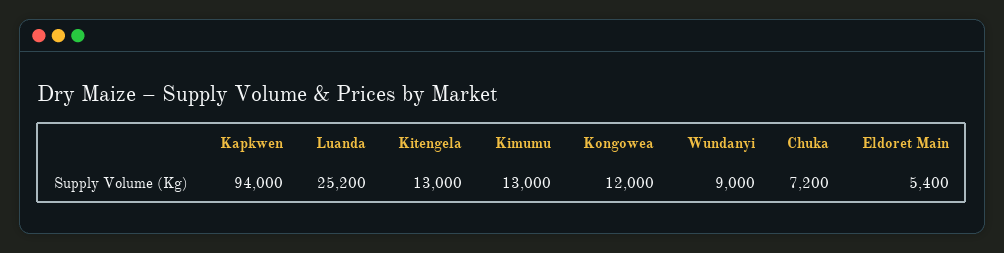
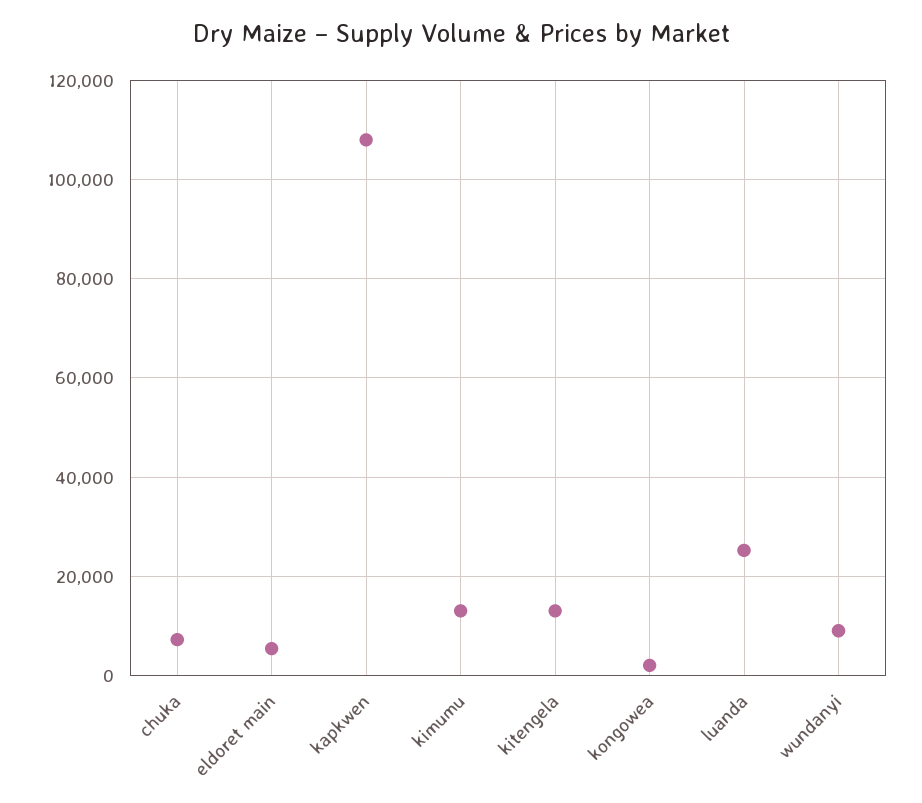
  {
-   "Kapkwen": 94000,
+   "Kapkwen": 108000,
    "Luanda": 25200,
    "Kitengela": 13000,
    "Kimumu": 13000,
-   "Kongowea": 12000,
+   "Kongowea": 2000,
    "Wundanyi": 9000,
    "Chuka": 7200,
    "Eldoret Main": 5400
  }

